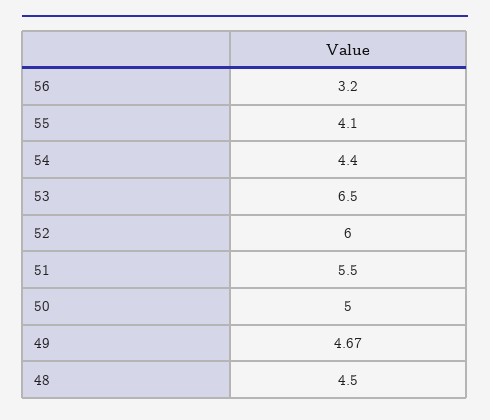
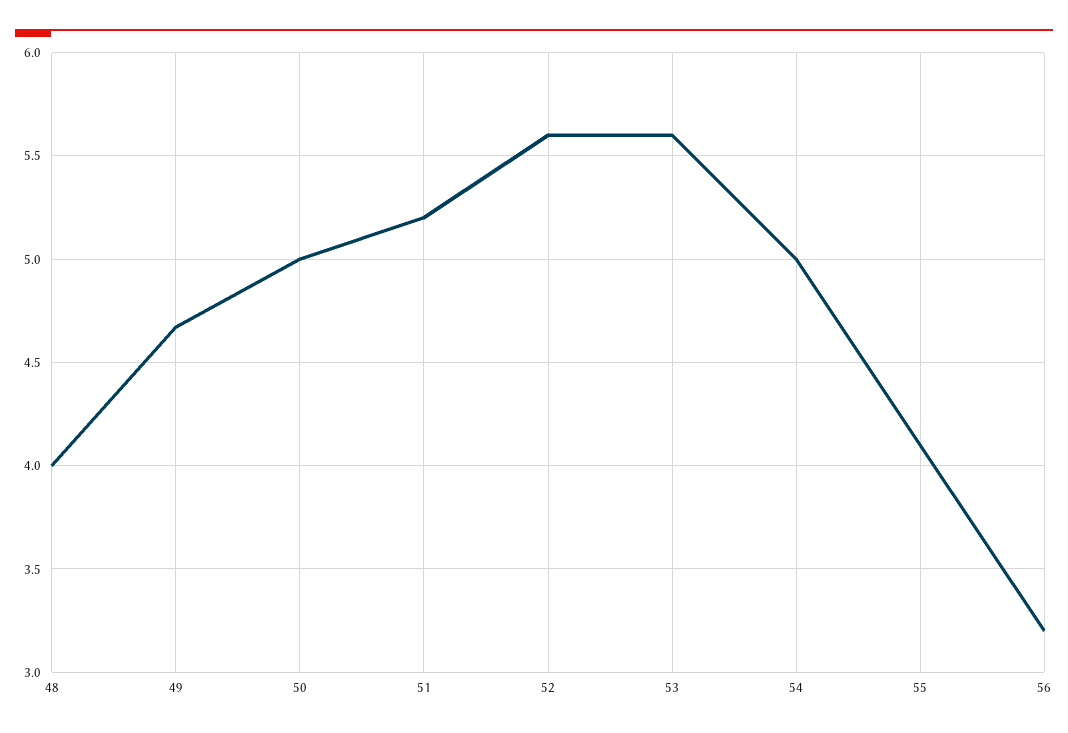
  {
    "56": 3.2,
    "55": 4.1,
-   "54": 4.4,
+   "54": 5,
-   "53": 6.5,
+   "53": 5.6,
-   "52": 6,
+   "52": 5.6,
-   "51": 5.5,
+   "51": 5.2,
    "50": 5,
    "49": 4.67,
-   "48": 4.5
+   "48": 4
  }

